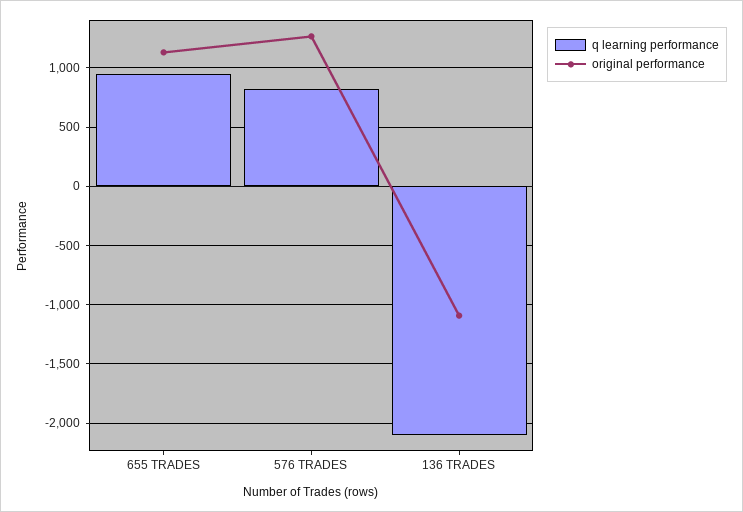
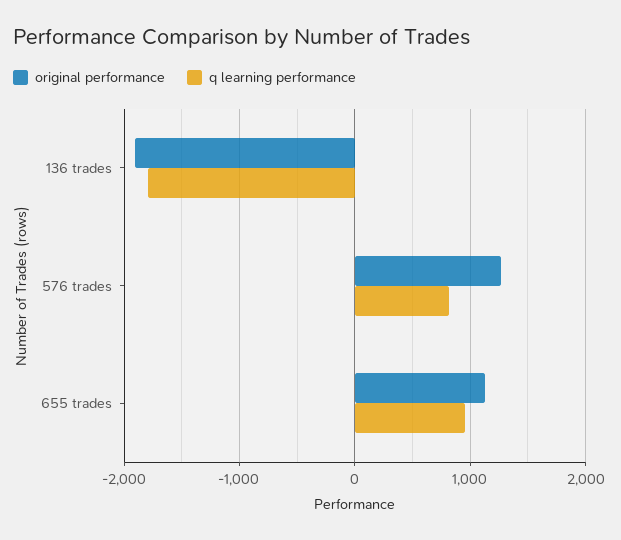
  {
    "q learning performance": {
      "655 TRADES": 1000,
      "576 TRADES": 800,
-     "136 TRADES": -2100
+     "136 TRADES": -1800
    },
    "original performance": {
      "655 TRADES": 1100,
      "576 TRADES": 1300,
-     "136 TRADES": -1100
+     "136 TRADES": -1900
    }
  }

